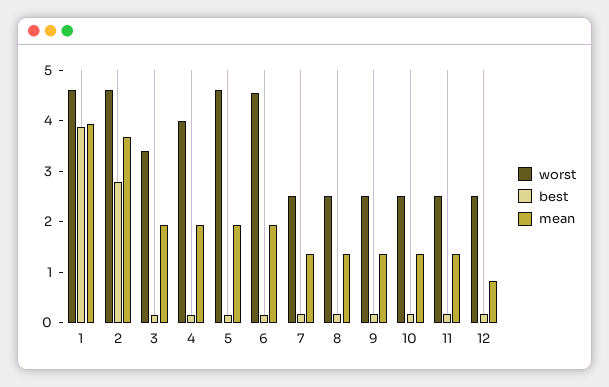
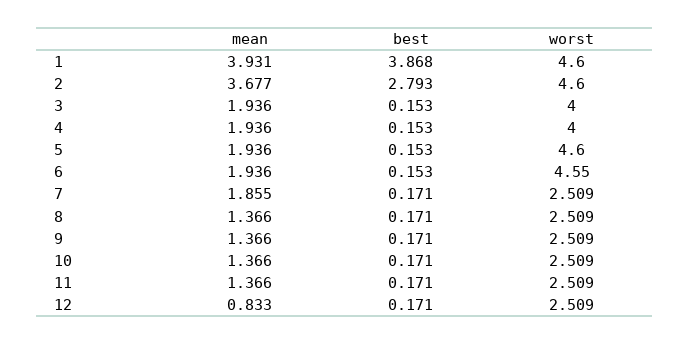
  {
    "worst": {
      "1": 4.6,
      "2": 4.6,
-     "3": 3.4,
+     "3": 4,
      "4": 4,
      "5": 4.6,
      "6": 4.55,
      "7": 2.509,
      "8": 2.509,
      "9": 2.509,
      "10": 2.509,
      "11": 2.509,
      "12": 2.509
    },
    "best": {
      "1": 3.868,
      "2": 2.793,
      "3": 0.153,
      "4": 0.153,
      "5": 0.153,
      "6": 0.153,
      "7": 0.171,
      "8": 0.171,
      "9": 0.171,
      "10": 0.171,
      "11": 0.171,
      "12": 0.171
    },
    "mean": {
      "1": 3.931,
      "2": 3.677,
      "3": 1.936,
      "4": 1.936,
      "5": 1.936,
      "6": 1.936,
-     "7": 1.4,
+     "7": 1.855,
      "8": 1.366,
      "9": 1.366,
      "10": 1.366,
      "11": 1.366,
      "12": 0.833
    }
  }

